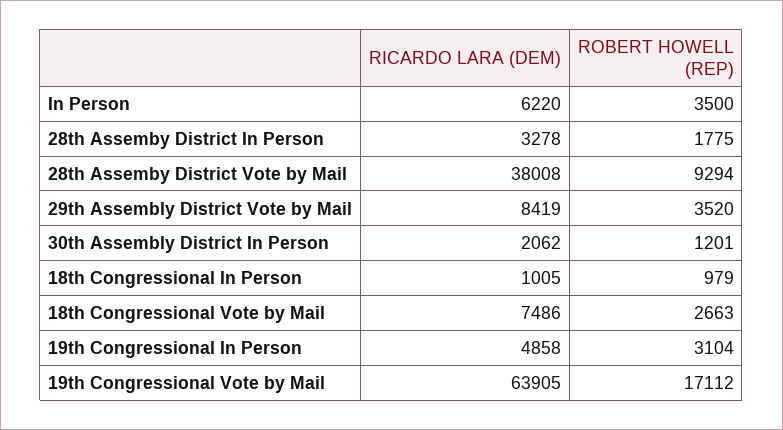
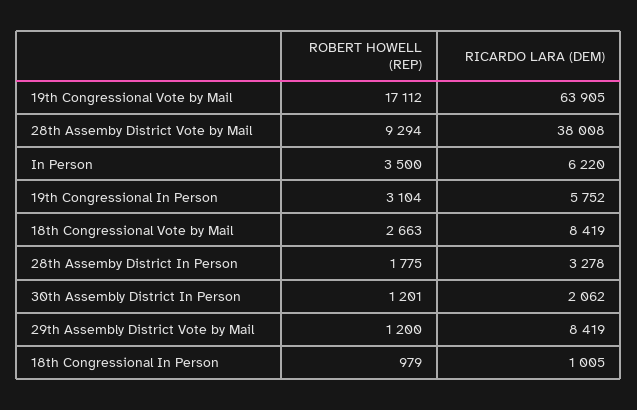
  {
    "RICARDO LARA (DEM)": {
      "In Person": 6220,
      "28th Assemby District In Person": 3278,
      "28th Assemby District Vote by Mail": 38008,
      "29th Assembly District Vote by Mail": 8419,
      "30th Assembly District In Person": 2062,
      "18th Congressional In Person": 1005,
-     "18th Congressional Vote by Mail": 7486,
+     "18th Congressional Vote by Mail": 8419,
-     "19th Congressional In Person": 4858,
+     "19th Congressional In Person": 5752,
      "19th Congressional Vote by Mail": 63905
    },
    "ROBERT HOWELL (REP)": {
      "In Person": 3500,
      "28th Assemby District In Person": 1775,
      "28th Assemby District Vote by Mail": 9294,
-     "29th Assembly District Vote by Mail": 3520,
+     "29th Assembly District Vote by Mail": 1200,
      "30th Assembly District In Person": 1201,
      "18th Congressional In Person": 979,
      "18th Congressional Vote by Mail": 2663,
      "19th Congressional In Person": 3104,
      "19th Congressional Vote by Mail": 17112
    }
  }

